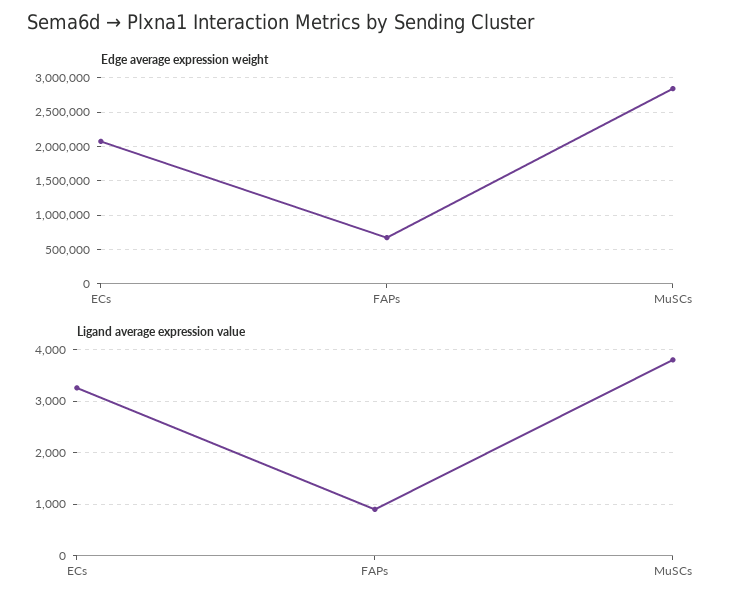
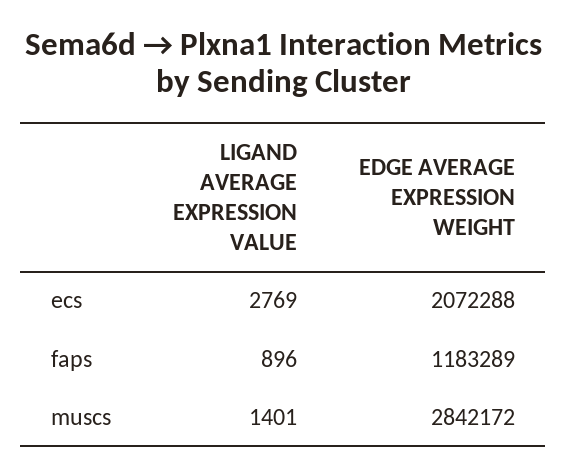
  {
    "Edge average expression weight": {
      "ECs": 2072288,
-     "FAPs": 700000,
+     "FAPs": 1183289,
      "MuSCs": 2842172
    },
    "Ligand average expression value": {
-     "ECs": 3200,
+     "ECs": 2769,
      "FAPs": 896,
-     "MuSCs": 3800
+     "MuSCs": 1401
    }
  }

